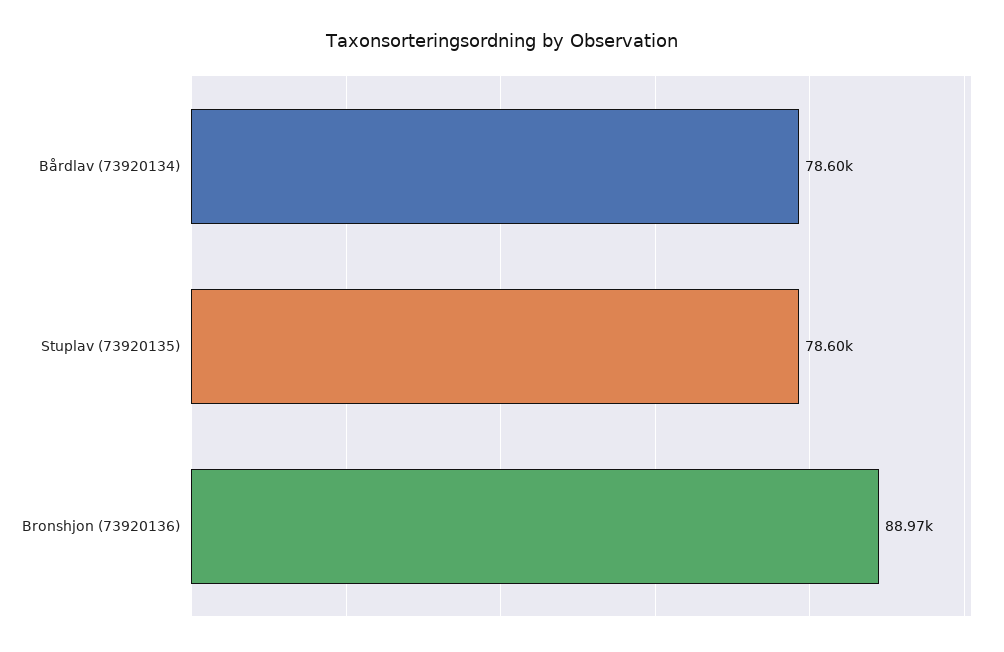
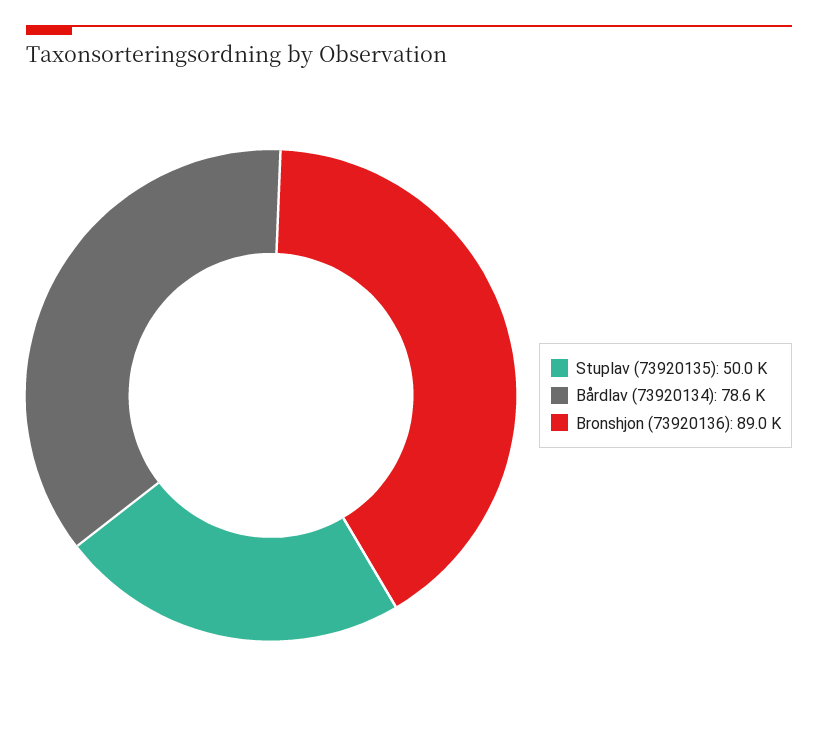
  {
    "Bårdlav (73920134)": 78600,
-   "Stuplav (73920135)": 78600,
+   "Stuplav (73920135)": 50000,
    "Bronshjon (73920136)": 88970
  }

